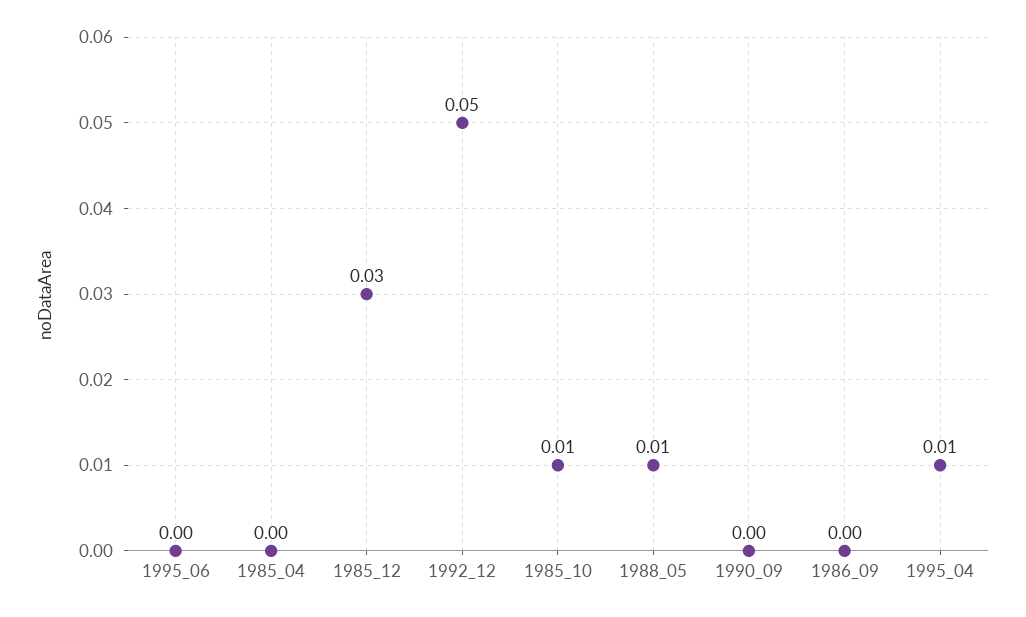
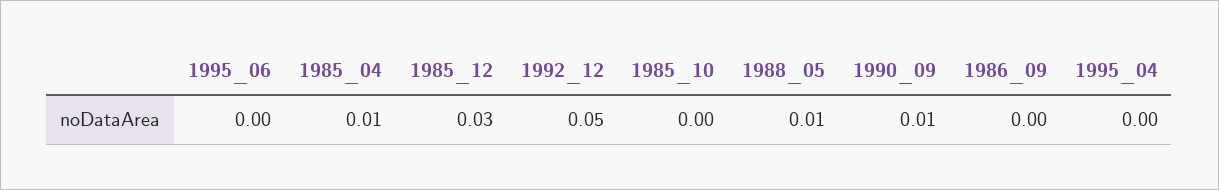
  {
    "1995_06": 0,
-   "1985_04": 0,
+   "1985_04": 0.01,
    "1985_12": 0.03,
    "1992_12": 0.05,
-   "1985_10": 0.01,
+   "1985_10": 0,
    "1988_05": 0.01,
-   "1990_09": 0,
+   "1990_09": 0.01,
    "1986_09": 0,
-   "1995_04": 0.01
+   "1995_04": 0
  }

